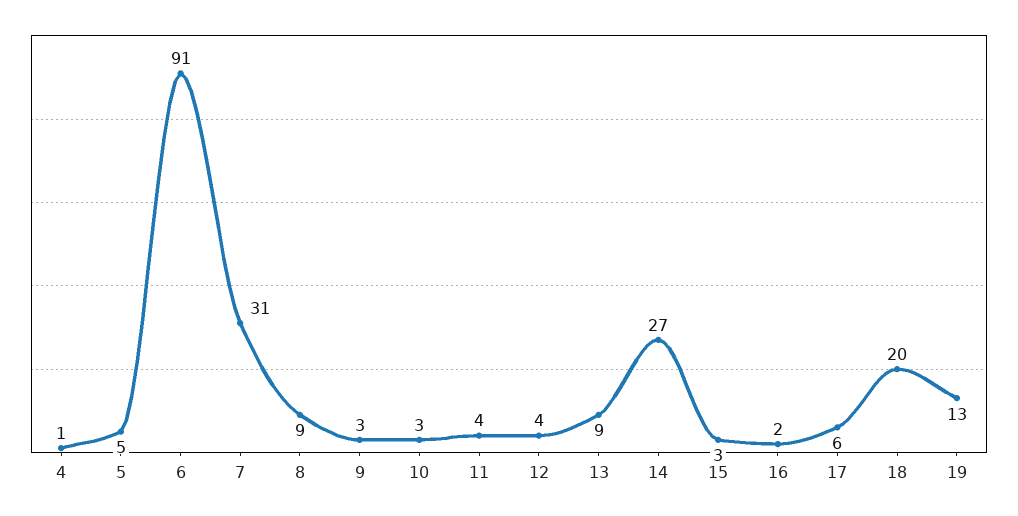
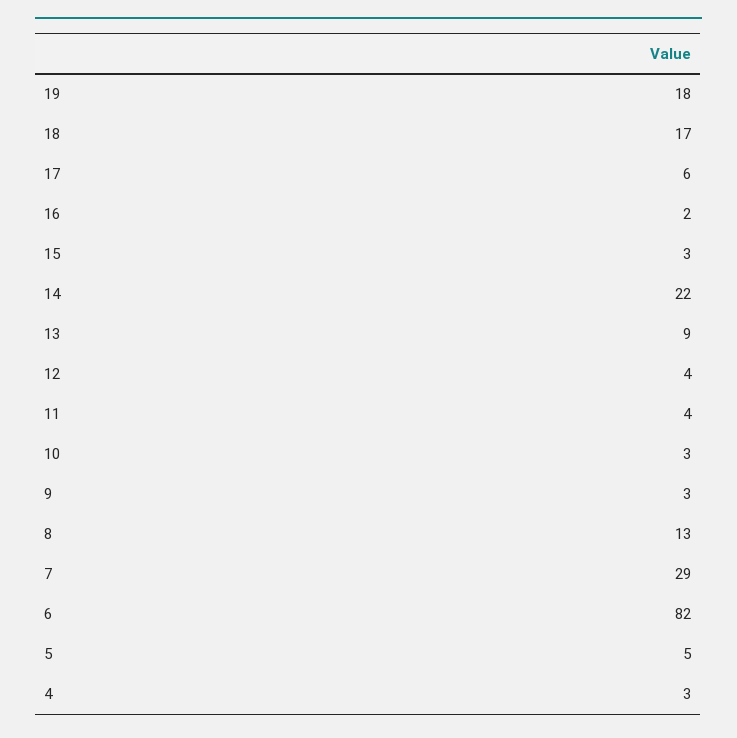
  {
-   "4": 1,
+   "4": 3,
    "5": 5,
-   "6": 91,
+   "6": 82,
-   "7": 31,
+   "7": 29,
-   "8": 9,
+   "8": 13,
    "9": 3,
    "10": 3,
    "11": 4,
    "12": 4,
    "13": 9,
-   "14": 27,
+   "14": 22,
    "15": 3,
    "16": 2,
    "17": 6,
-   "18": 20,
+   "18": 17,
-   "19": 13
+   "19": 18
  }

